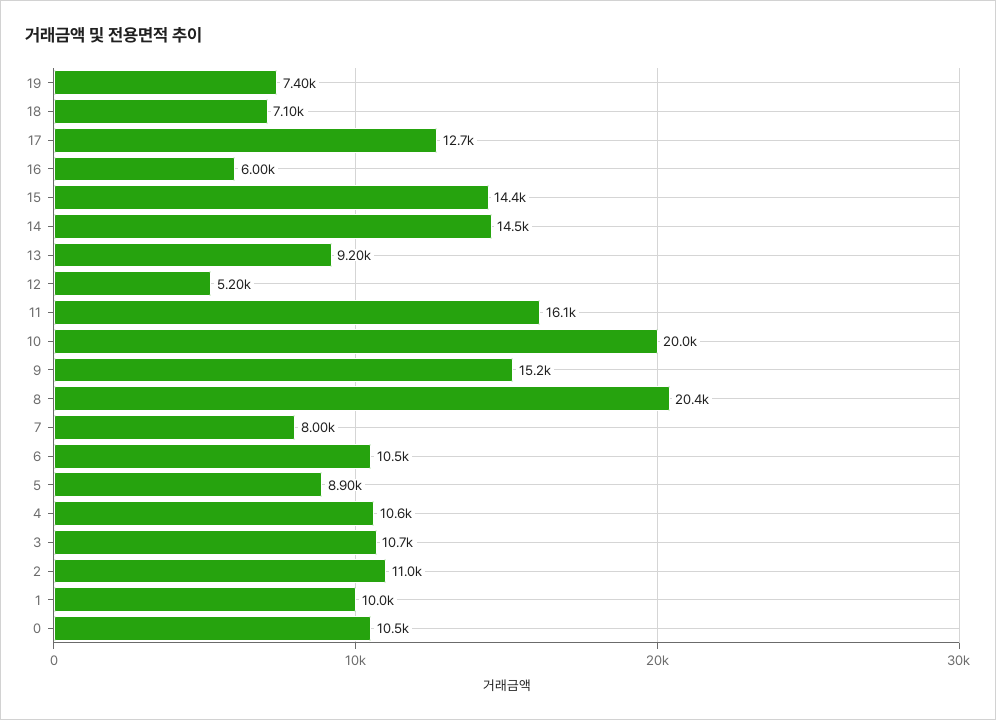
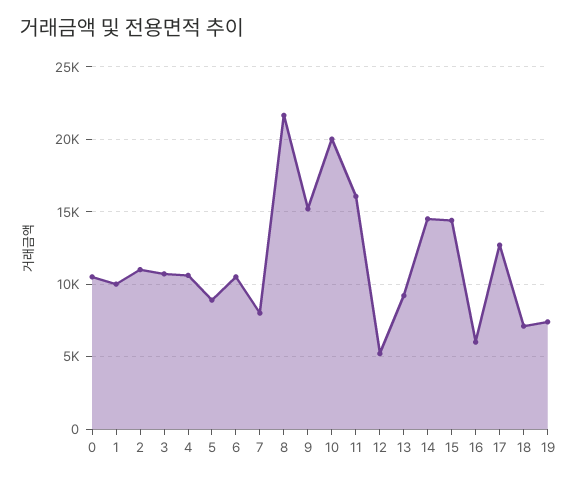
  {
    "19": 7400,
    "18": 7100,
    "17": 12700,
    "16": 6000,
    "15": 14400,
    "14": 14500,
    "13": 9200,
    "12": 5200,
    "11": 16100,
    "10": 20000,
    "9": 15200,
-   "8": 20400,
+   "8": 21500,
    "7": 8000,
    "6": 10500,
    "5": 8900,
    "4": 10600,
    "3": 10700,
    "2": 11000,
    "1": 10000,
    "0": 10500
  }

